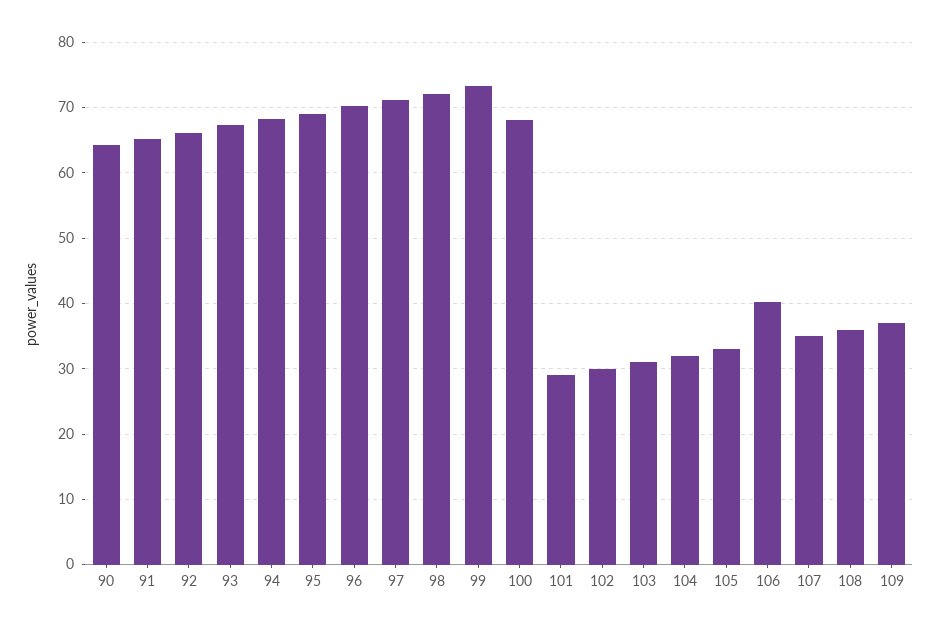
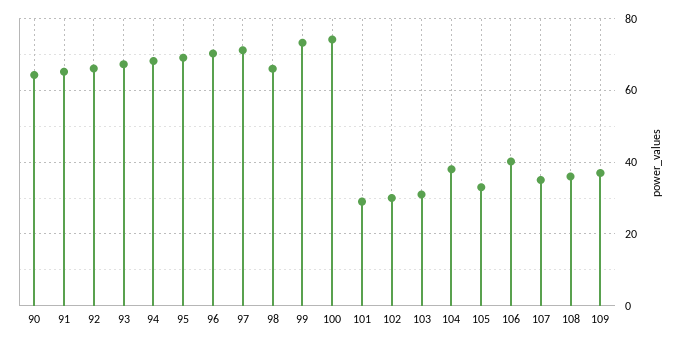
  {
    "90": 64,
    "91": 65,
    "92": 66,
    "93": 67,
    "94": 68,
    "95": 69,
    "96": 70,
    "97": 71,
-   "98": 72,
+   "98": 66,
    "99": 73,
-   "100": 68,
+   "100": 74,
    "101": 29,
    "102": 30,
    "103": 31,
-   "104": 32,
+   "104": 38,
    "105": 33,
    "106": 40,
    "107": 35,
    "108": 36,
    "109": 37
  }

